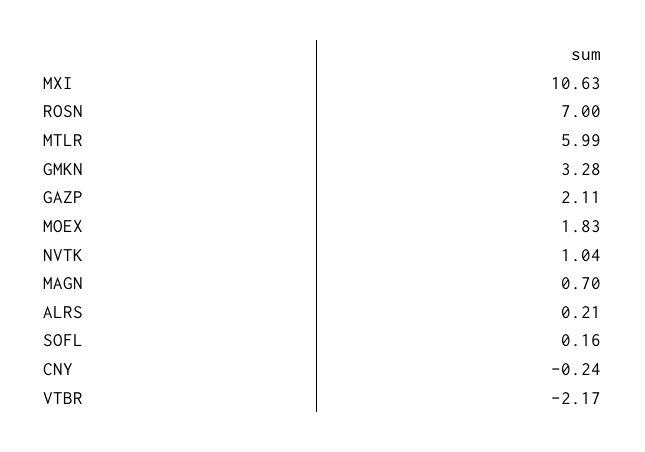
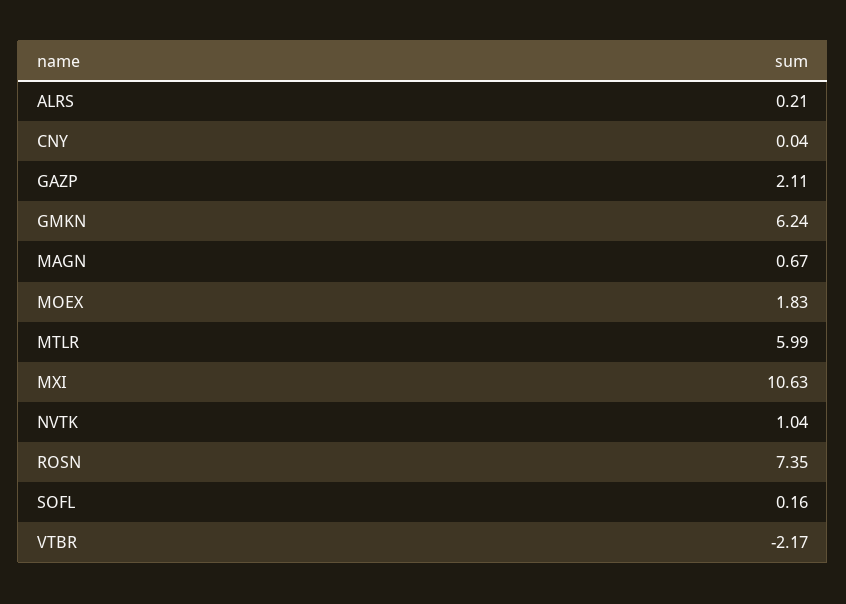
  {
    "MXI": 10.63,
-   "ROSN": 7,
+   "ROSN": 7.35,
    "MTLR": 5.99,
-   "GMKN": 3.28,
+   "GMKN": 6.24,
    "GAZP": 2.11,
    "MOEX": 1.83,
    "NVTK": 1.04,
-   "MAGN": 0.7,
+   "MAGN": 0.67,
    "ALRS": 0.21,
    "SOFL": 0.16,
-   "CNY": -0.24,
+   "CNY": 0.04,
    "VTBR": -2.17
  }

